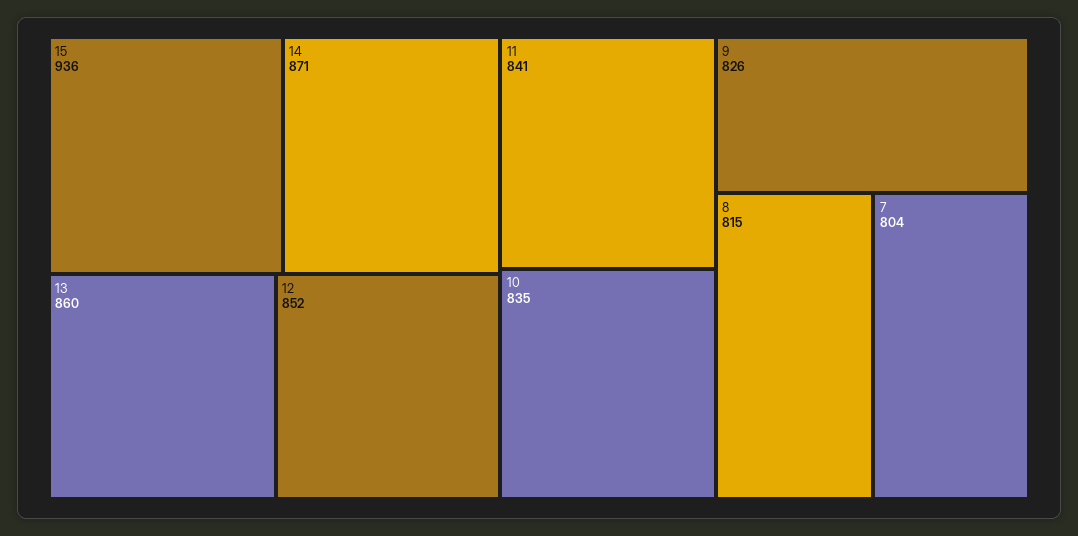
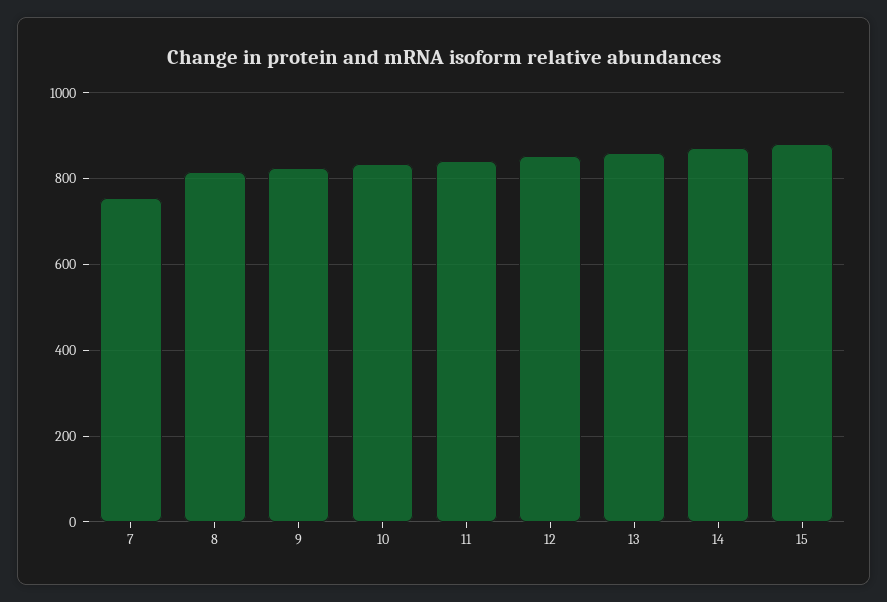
  {
-   "15": 936,
+   "15": 880,
    "14": 871,
    "13": 860,
    "12": 852,
    "11": 841,
    "10": 835,
    "9": 826,
    "8": 815,
-   "7": 804
+   "7": 760
  }

